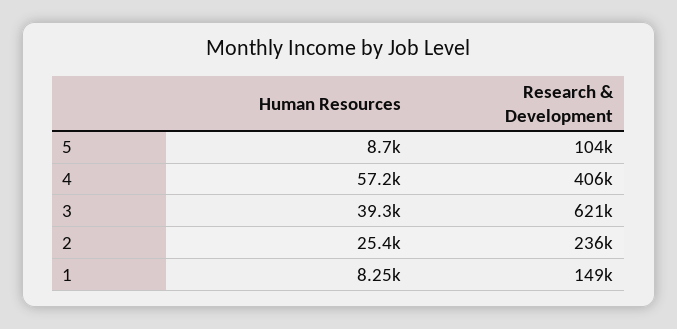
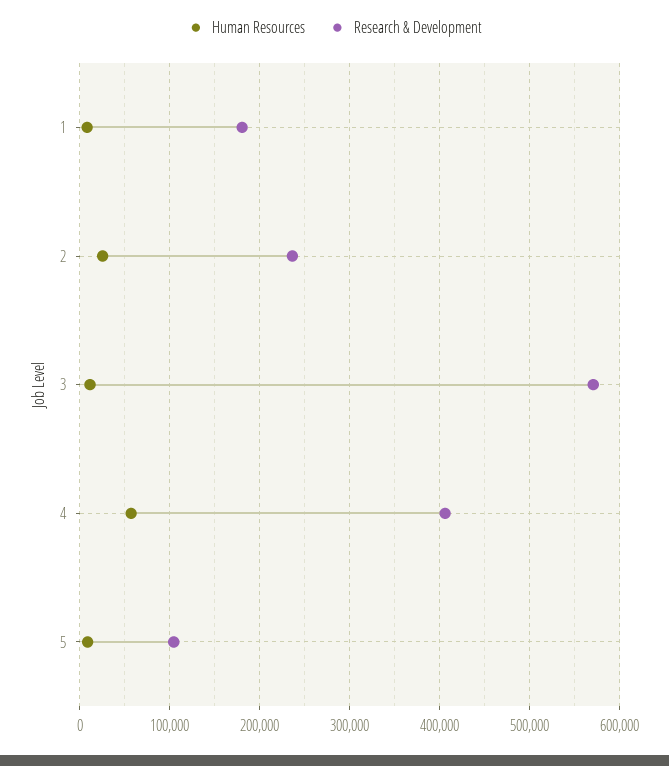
  {
    "Human Resources": {
      "5": 8700,
      "4": 57200,
-     "3": 39300,
+     "3": 10000,
      "2": 25400,
      "1": 8250
    },
    "Research & Development": {
      "5": 104000,
      "4": 406000,
-     "3": 621000,
+     "3": 570000,
      "2": 236000,
-     "1": 149000
+     "1": 180000
    }
  }

